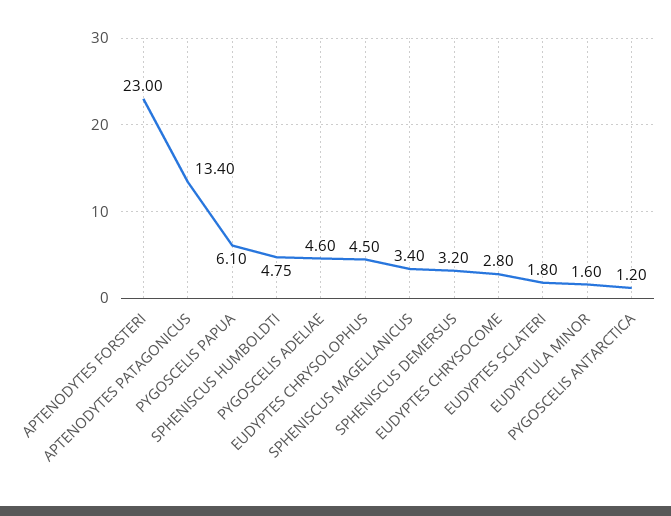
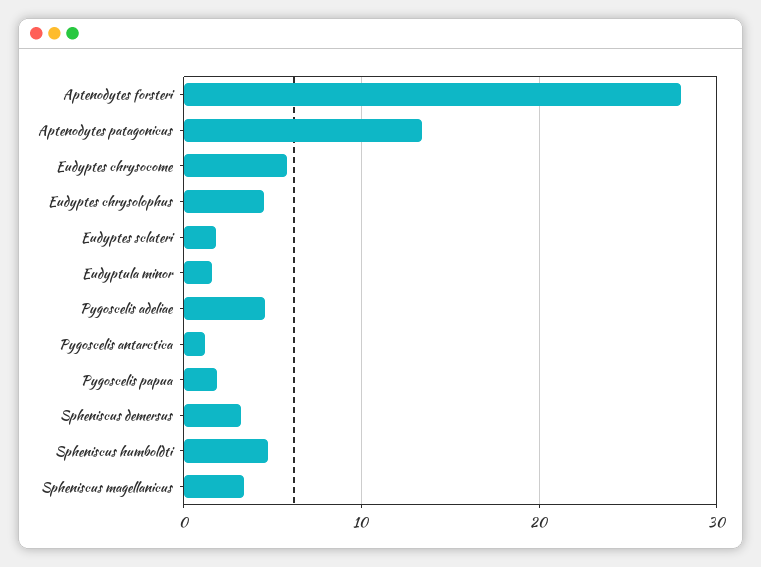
  {
-   "APTENODYTES FORSTERI": 23,
+   "APTENODYTES FORSTERI": 28,
    "APTENODYTES PATAGONICUS": 13.4,
-   "PYGOSCELIS PAPUA": 6.1,
+   "PYGOSCELIS PAPUA": 2,
    "SPHENISCUS HUMBOLDTI": 4.75,
    "PYGOSCELIS ADELIAE": 4.6,
    "EUDYPTES CHRYSOLOPHUS": 4.5,
    "SPHENISCUS MAGELLANICUS": 3.4,
    "SPHENISCUS DEMERSUS": 3.2,
-   "EUDYPTES CHRYSOCOME": 2.8,
+   "EUDYPTES CHRYSOCOME": 6,
    "EUDYPTES SCLATERI": 1.8,
    "EUDYPTULA MINOR": 1.6,
    "PYGOSCELIS ANTARCTICA": 1.2
  }

